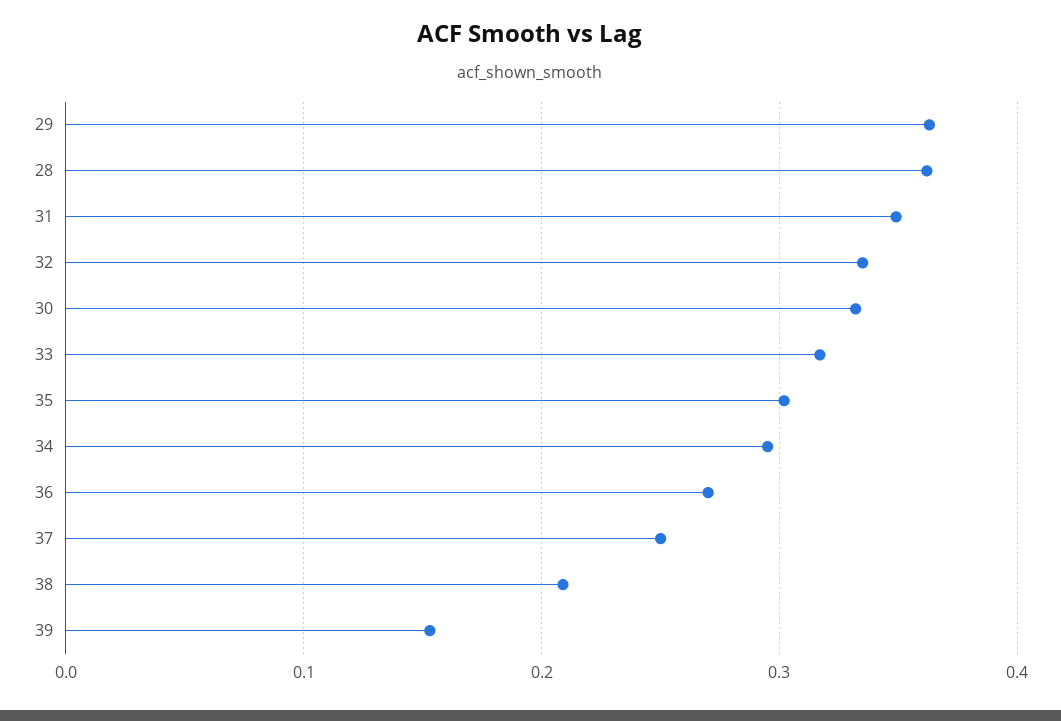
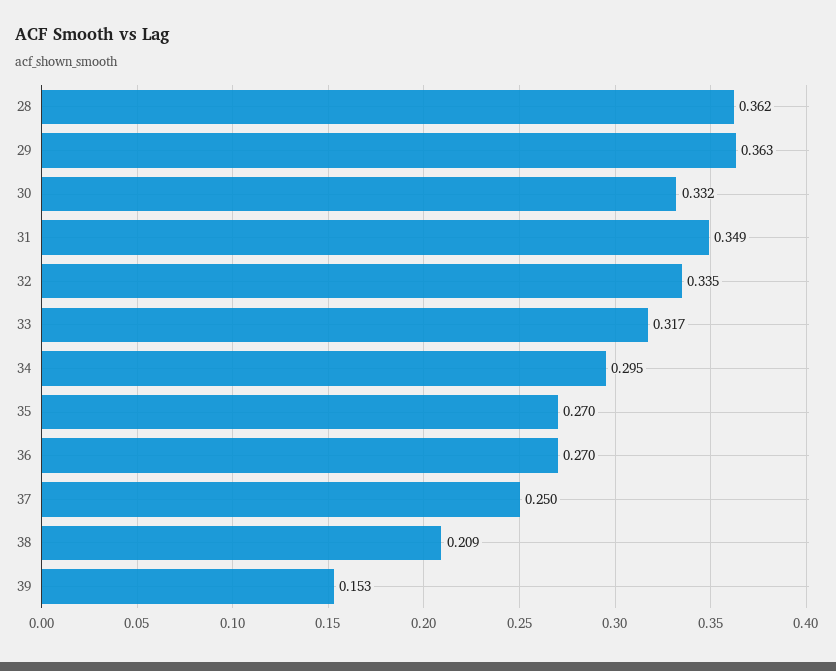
  {
    "29": 0.363,
    "28": 0.362,
    "31": 0.349,
    "32": 0.335,
    "30": 0.332,
    "33": 0.317,
-   "35": 0.3,
+   "35": 0.27,
    "34": 0.295,
    "36": 0.27,
    "37": 0.25,
    "38": 0.209,
    "39": 0.153
  }

